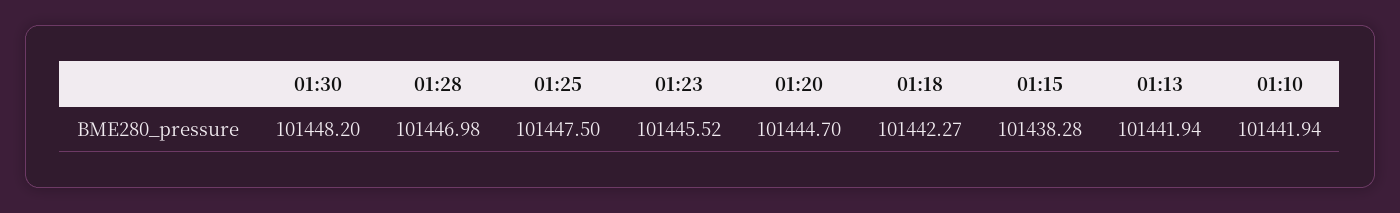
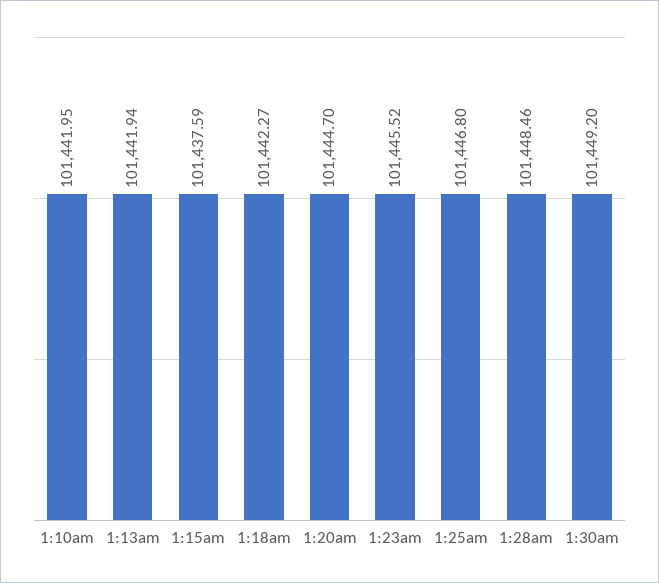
  {
-   "01:30": 101448.2,
+   "01:30": 101449.2,
-   "01:28": 101446.98,
+   "01:28": 101448.46,
-   "01:25": 101447.5,
+   "01:25": 101446.8,
    "01:23": 101445.52,
    "01:20": 101444.7,
    "01:18": 101442.27,
-   "01:15": 101438.28,
+   "01:15": 101437.59,
    "01:13": 101441.94,
-   "01:10": 101441.94
+   "01:10": 101441.95
  }

